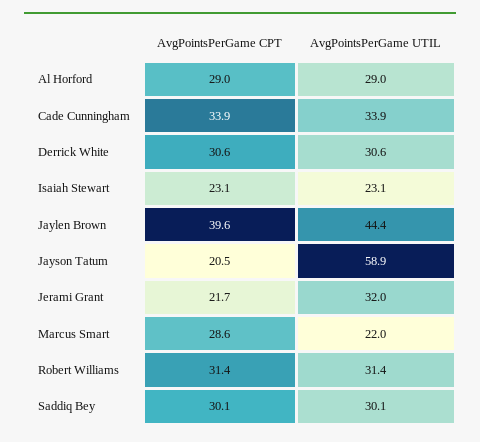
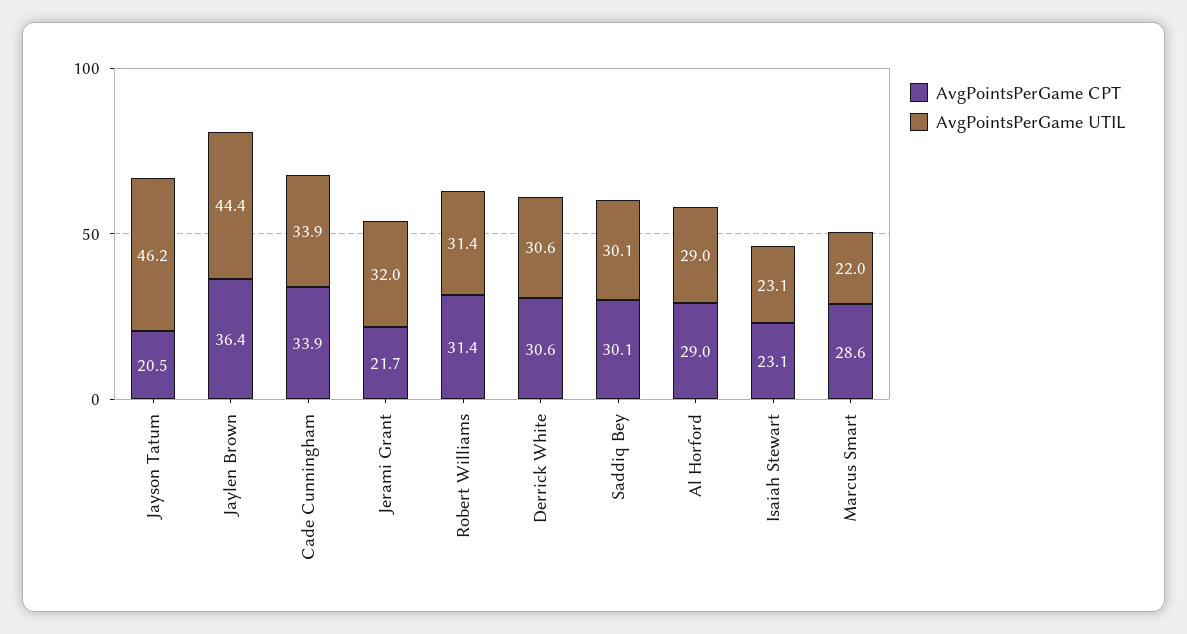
  {
    "AvgPointsPerGame CPT": {
      "Al Horford": 29,
      "Cade Cunningham": 33.9,
      "Derrick White": 30.6,
      "Isaiah Stewart": 23.1,
-     "Jaylen Brown": 39.6,
+     "Jaylen Brown": 36.4,
      "Jayson Tatum": 20.5,
      "Jerami Grant": 21.7,
      "Marcus Smart": 28.6,
      "Robert Williams": 31.4,
      "Saddiq Bey": 30.1
    },
    "AvgPointsPerGame UTIL": {
      "Al Horford": 29,
      "Cade Cunningham": 33.9,
      "Derrick White": 30.6,
      "Isaiah Stewart": 23.1,
      "Jaylen Brown": 44.4,
-     "Jayson Tatum": 58.9,
+     "Jayson Tatum": 46.2,
      "Jerami Grant": 32,
      "Marcus Smart": 22,
      "Robert Williams": 31.4,
      "Saddiq Bey": 30.1
    }
  }

